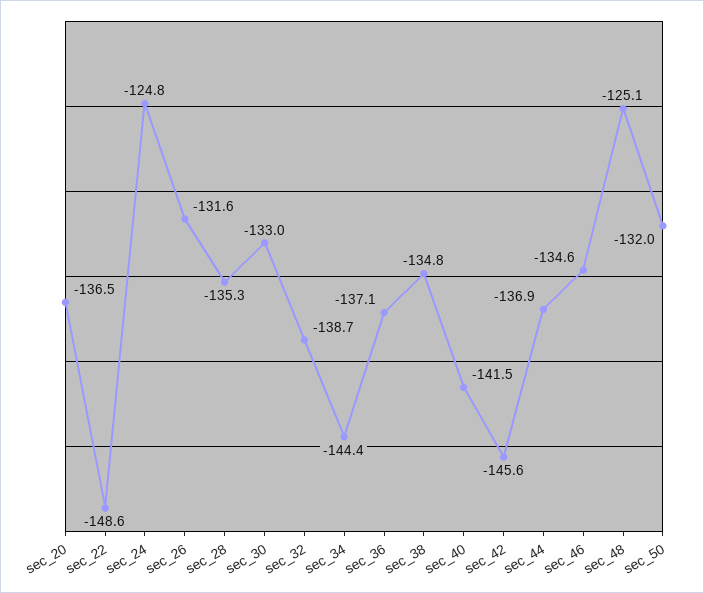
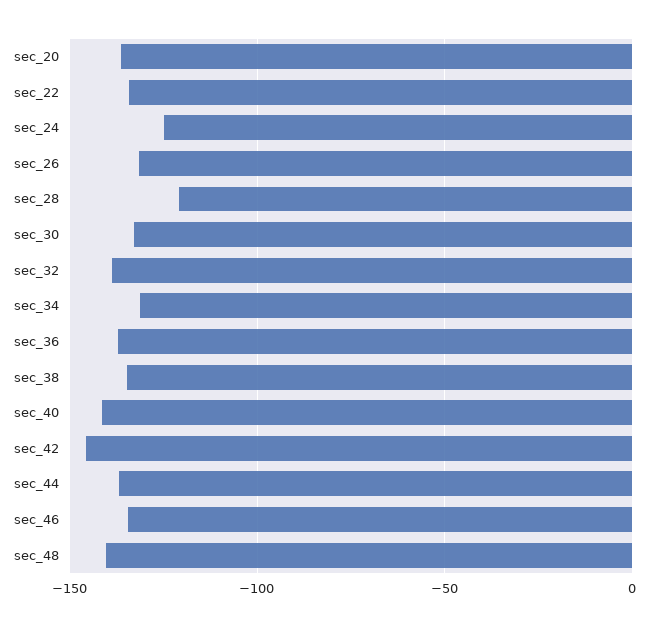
  {
    "sec_20": -136.5,
-   "sec_22": -148.6,
+   "sec_22": -135,
    "sec_24": -124.8,
    "sec_26": -131.6,
-   "sec_28": -135.3,
+   "sec_28": -120,
    "sec_30": -133,
    "sec_32": -138.7,
-   "sec_34": -144.4,
+   "sec_34": -130,
    "sec_36": -137.1,
    "sec_38": -134.8,
    "sec_40": -141.5,
    "sec_42": -145.6,
    "sec_44": -136.9,
    "sec_46": -134.6,
-   "sec_48": -125.1,
+   "sec_48": -140
-   "sec_50": -132
  }

